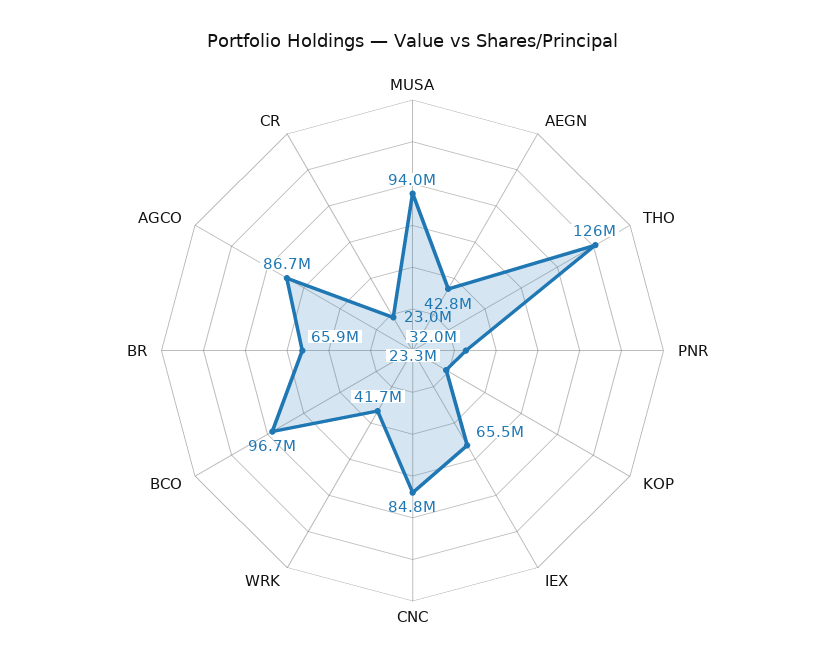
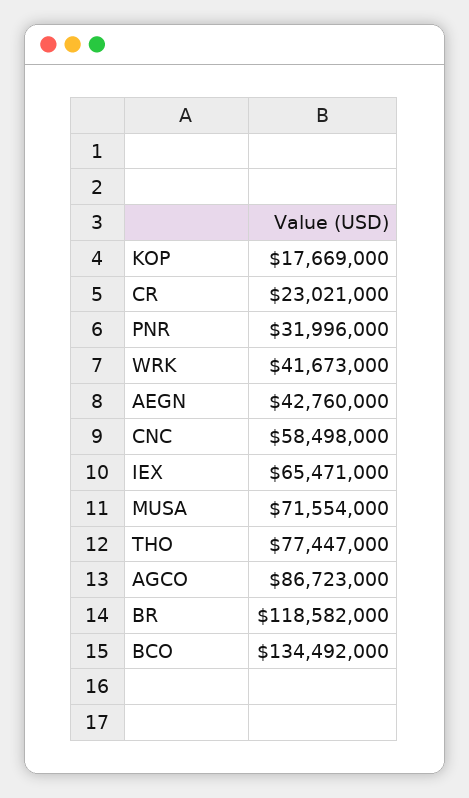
  {
-   "MUSA": 94000000,
+   "MUSA": 71554000,
    "AEGN": 42760000,
-   "THO": 126000000,
+   "THO": 77447000,
    "PNR": 31996000,
-   "KOP": 23300000,
+   "KOP": 17669000,
    "IEX": 65471000,
-   "CNC": 84800000,
+   "CNC": 58498000,
    "WRK": 41673000,
-   "BCO": 96700000,
+   "BCO": 134492000,
-   "BR": 65900000,
+   "BR": 118582000,
    "AGCO": 86723000,
    "CR": 23021000
  }

